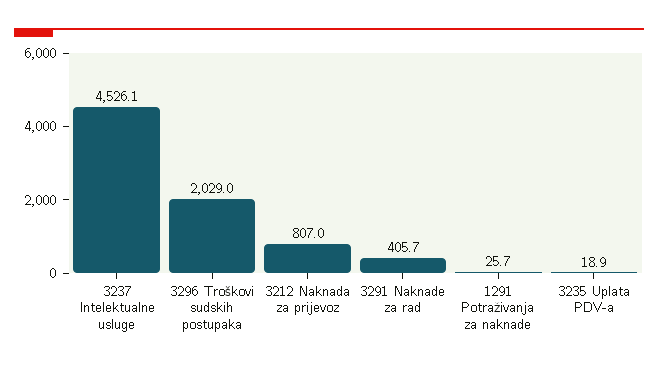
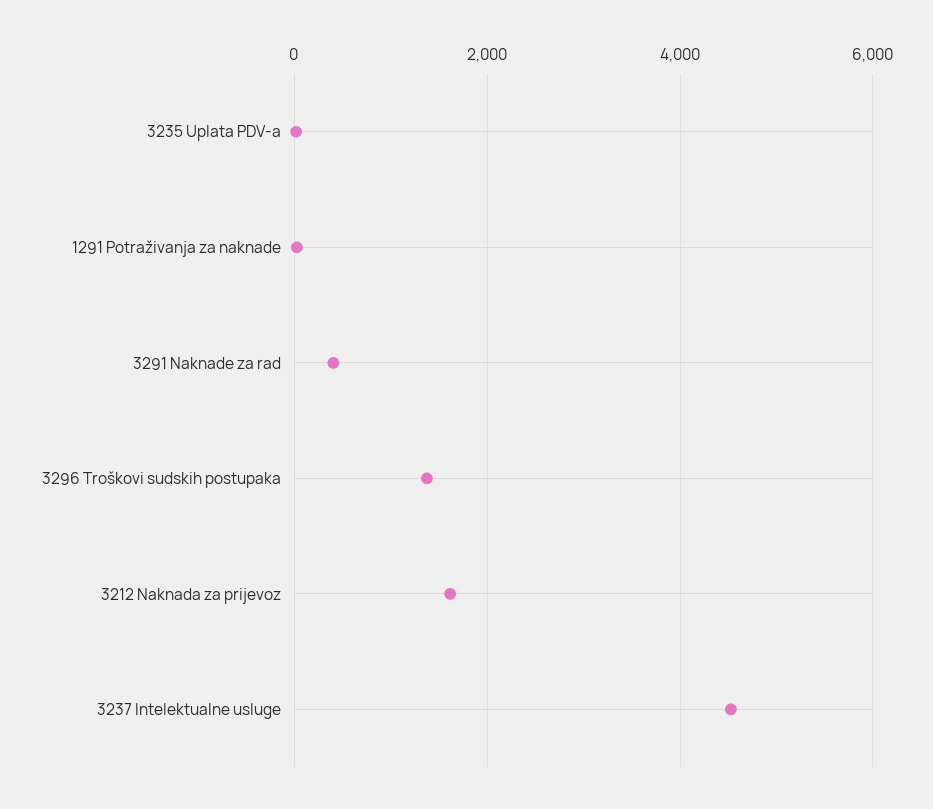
  {
    "3237 Intelektualne usluge": 4526.1,
-   "3296 Troškovi sudskih postupaka": 2029,
+   "3296 Troškovi sudskih postupaka": 1400,
-   "3212 Naknada za prijevoz": 807,
+   "3212 Naknada za prijevoz": 1600,
    "3291 Naknade za rad": 405.7,
    "1291 Potraživanja za naknade": 25.7,
    "3235 Uplata PDV-a": 18.9
  }

